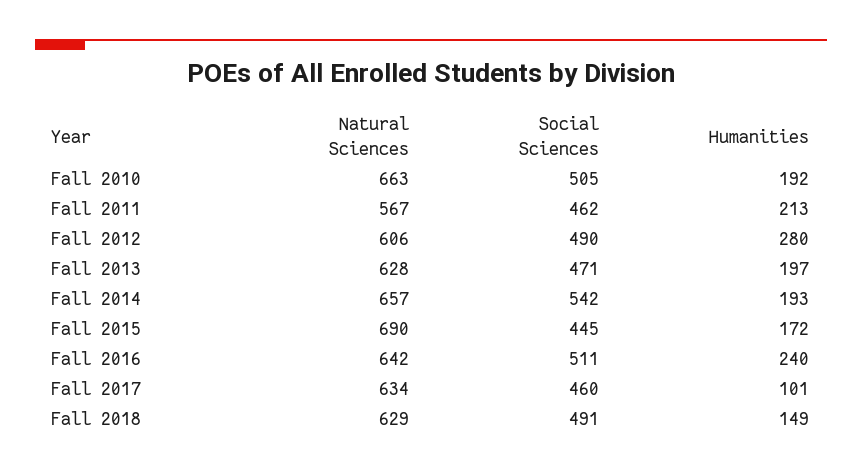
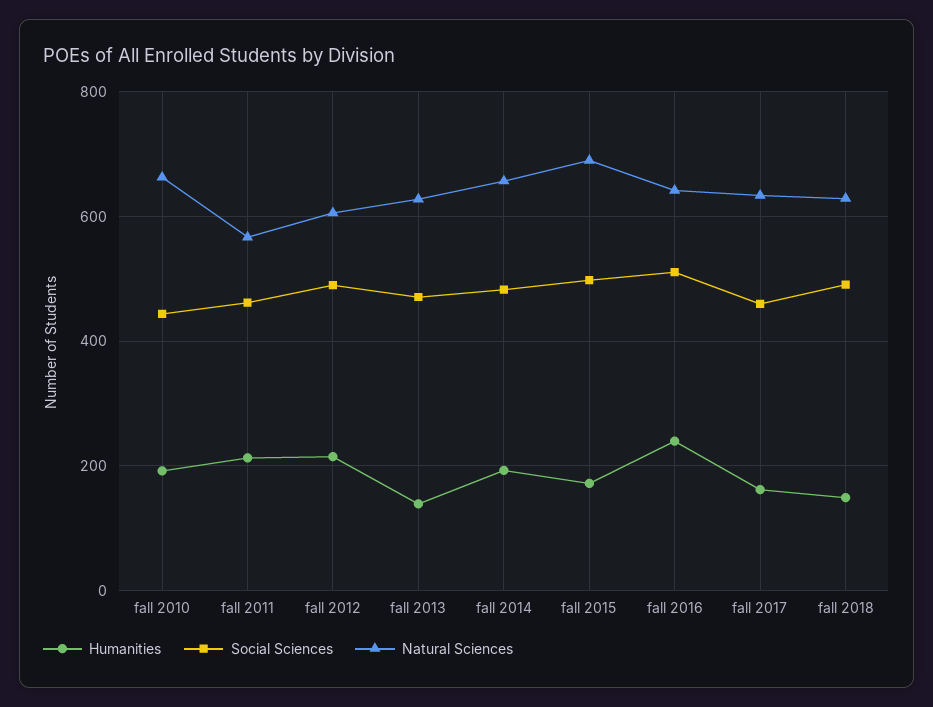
  {
    "Natural Sciences": {
      "Fall 2010": 663,
      "Fall 2011": 567,
      "Fall 2012": 606,
      "Fall 2013": 628,
      "Fall 2014": 657,
      "Fall 2015": 690,
      "Fall 2016": 642,
      "Fall 2017": 634,
      "Fall 2018": 629
    },
    "Social Sciences": {
-     "Fall 2010": 505,
+     "Fall 2010": 440,
      "Fall 2011": 462,
      "Fall 2012": 490,
      "Fall 2013": 471,
-     "Fall 2014": 542,
+     "Fall 2014": 480,
-     "Fall 2015": 445,
+     "Fall 2015": 500,
      "Fall 2016": 511,
      "Fall 2017": 460,
      "Fall 2018": 491
    },
    "Humanities": {
      "Fall 2010": 192,
      "Fall 2011": 213,
-     "Fall 2012": 280,
+     "Fall 2012": 220,
-     "Fall 2013": 197,
+     "Fall 2013": 140,
      "Fall 2014": 193,
      "Fall 2015": 172,
      "Fall 2016": 240,
-     "Fall 2017": 101,
+     "Fall 2017": 160,
      "Fall 2018": 149
    }
  }

